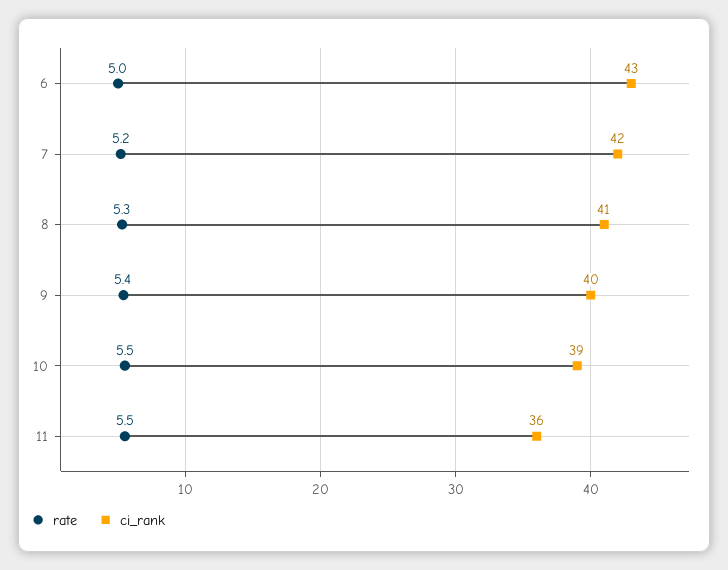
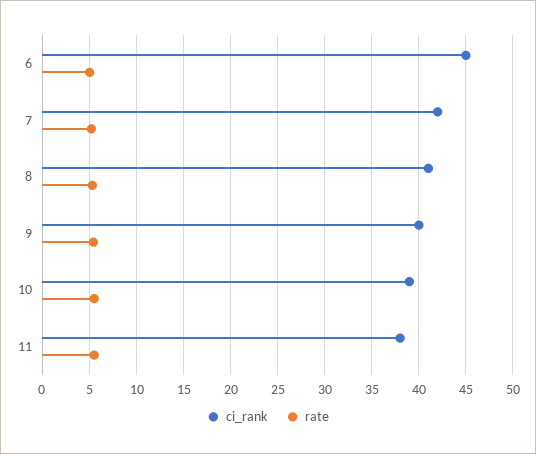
  {
    "rate": {
      "6": 5,
      "7": 5.2,
      "8": 5.3,
      "9": 5.4,
      "10": 5.5,
      "11": 5.5
    },
    "ci_rank": {
-     "6": 43,
+     "6": 45,
      "7": 42,
      "8": 41,
      "9": 40,
      "10": 39,
-     "11": 36
+     "11": 38
    }
  }

